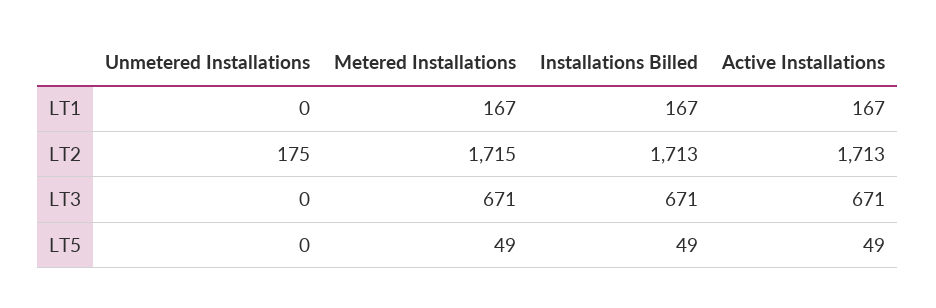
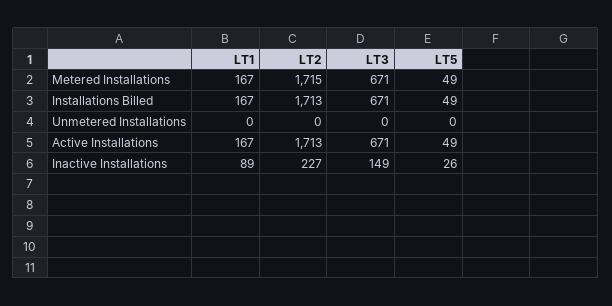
  {
    "Unmetered Installations": {
      "LT1": 0,
-     "LT2": 175,
+     "LT2": 0,
      "LT3": 0,
      "LT5": 0
    },
    "Metered Installations": {
      "LT1": 167,
      "LT2": 1715,
      "LT3": 671,
      "LT5": 49
    },
    "Installations Billed": {
      "LT1": 167,
      "LT2": 1713,
      "LT3": 671,
      "LT5": 49
    },
    "Active Installations": {
      "LT1": 167,
      "LT2": 1713,
      "LT3": 671,
      "LT5": 49
-   }
+   },
+   "Inactive Installations": {
+     "LT1": 89,
+     "LT2": 227,
+     "LT3": 149,
+     "LT5": 26
+   }
  }

